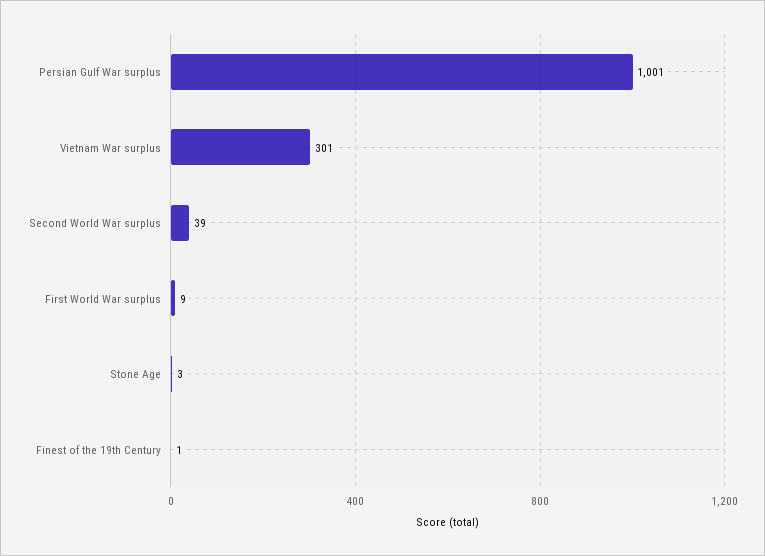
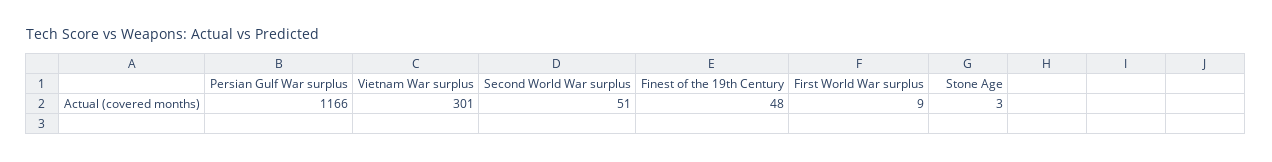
  {
-   "Persian Gulf War surplus": 1001,
+   "Persian Gulf War surplus": 1166,
    "Vietnam War surplus": 301,
-   "Second World War surplus": 39,
+   "Second World War surplus": 51,
    "First World War surplus": 9,
    "Stone Age": 3,
-   "Finest of the 19th Century": 1
+   "Finest of the 19th Century": 48
  }

